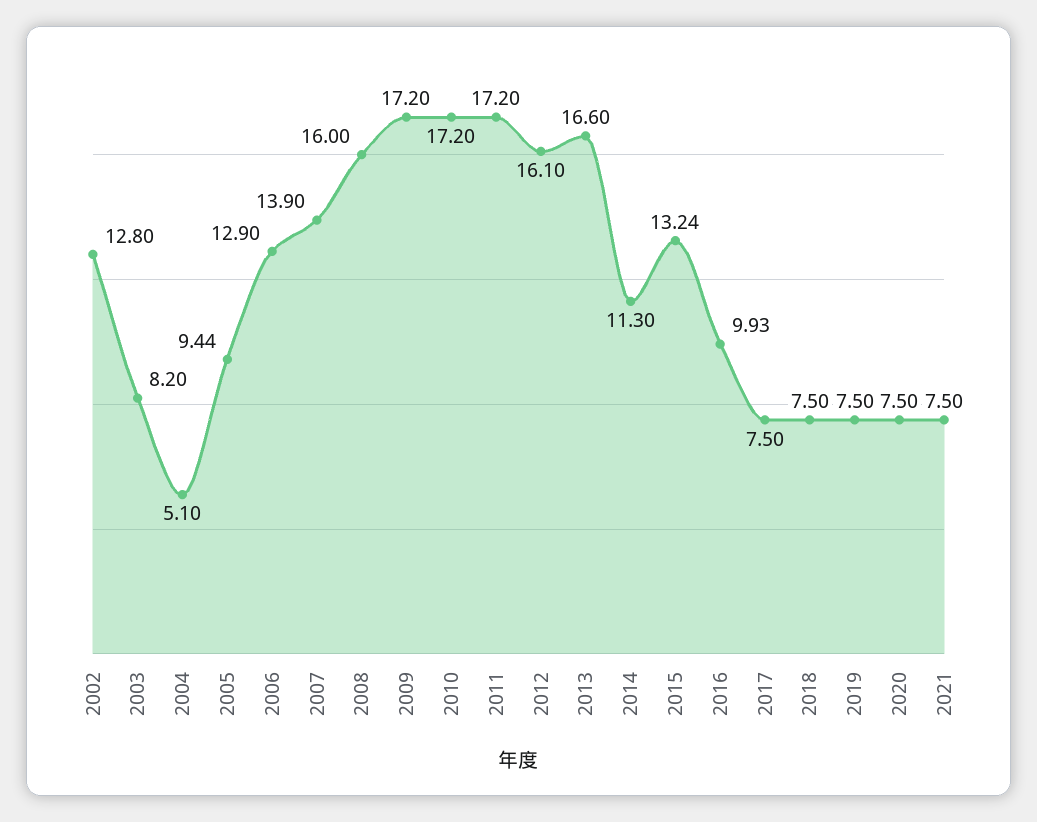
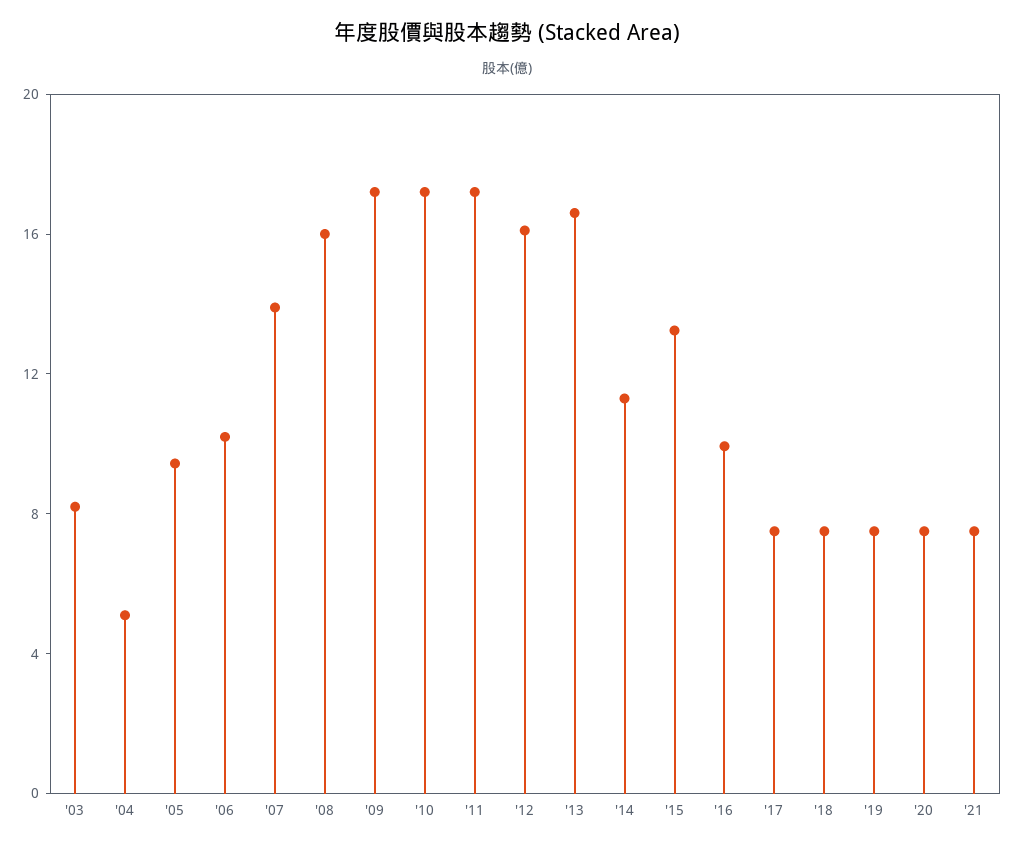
  {
-   "2002": 12.8,
    "2003": 8.2,
    "2004": 5.1,
    "2005": 9.44,
-   "2006": 12.9,
+   "2006": 10,
    "2007": 13.9,
    "2008": 16,
    "2009": 17.2,
    "2010": 17.2,
    "2011": 17.2,
    "2012": 16.1,
    "2013": 16.6,
    "2014": 11.3,
    "2015": 13.24,
    "2016": 9.93,
    "2017": 7.5,
    "2018": 7.5,
    "2019": 7.5,
    "2020": 7.5,
    "2021": 7.5
  }

